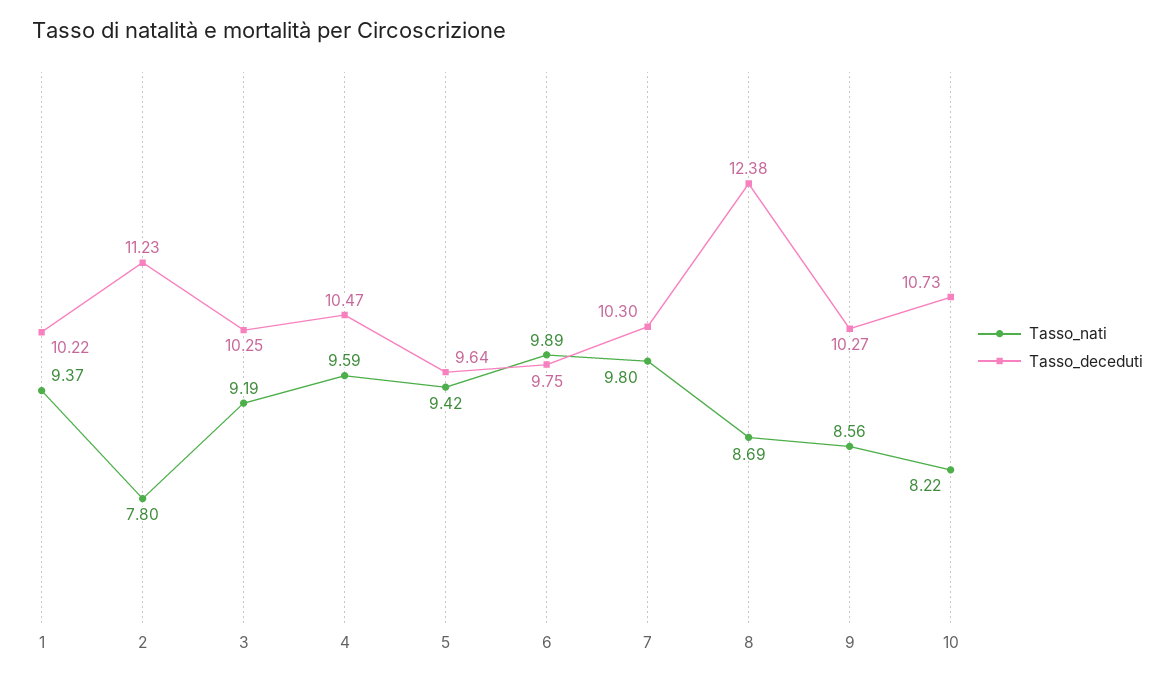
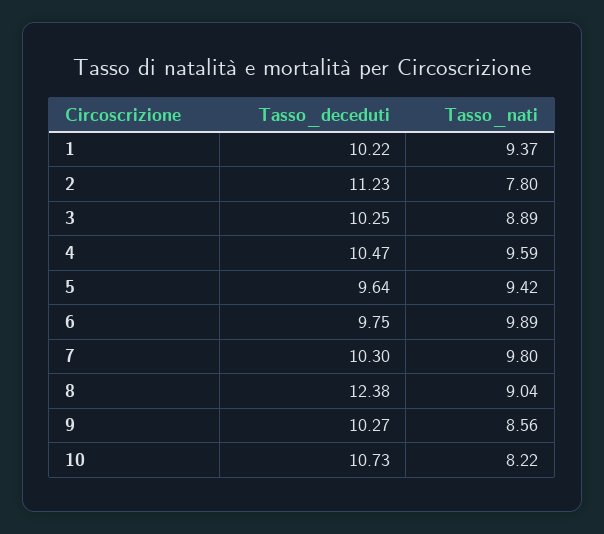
  {
    "Tasso_nati": {
      "1": 9.37,
      "2": 7.8,
-     "3": 9.19,
+     "3": 8.89,
      "4": 9.59,
      "5": 9.42,
      "6": 9.89,
      "7": 9.8,
-     "8": 8.69,
+     "8": 9.04,
      "9": 8.56,
      "10": 8.22
    },
    "Tasso_deceduti": {
      "1": 10.22,
      "2": 11.23,
      "3": 10.25,
      "4": 10.47,
      "5": 9.64,
      "6": 9.75,
      "7": 10.3,
      "8": 12.38,
      "9": 10.27,
      "10": 10.73
    }
  }

